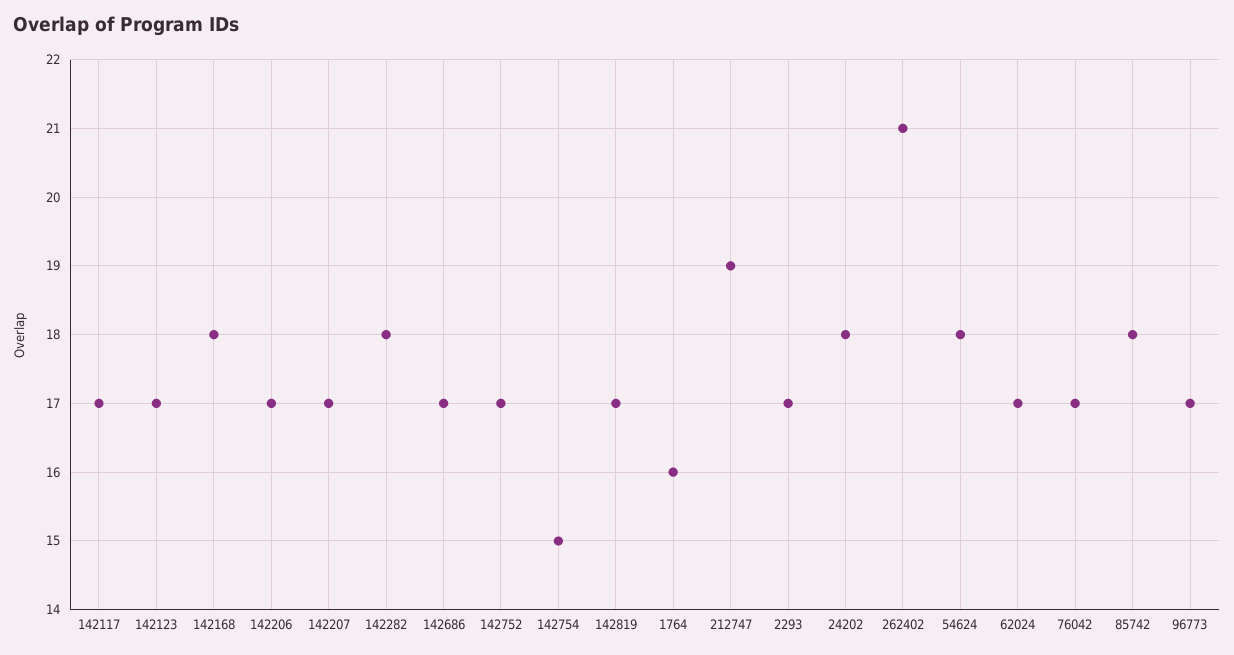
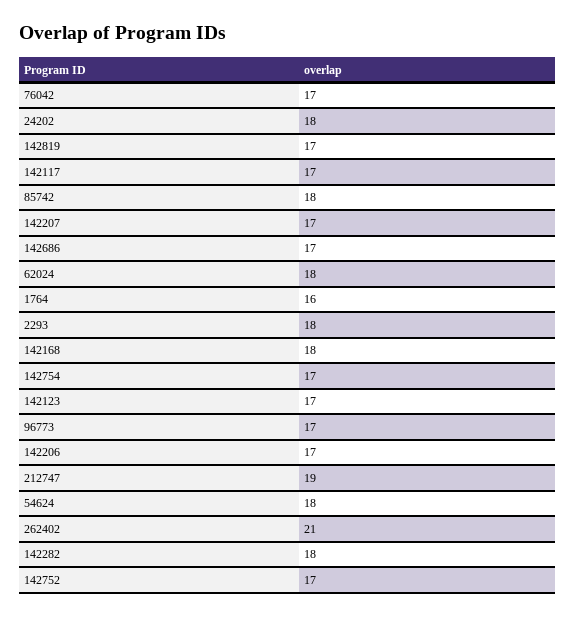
  {
    "142117": 17,
    "142123": 17,
    "142168": 18,
    "142206": 17,
    "142207": 17,
    "142282": 18,
    "142686": 17,
    "142752": 17,
-   "142754": 15,
+   "142754": 17,
    "142819": 17,
    "1764": 16,
    "212747": 19,
-   "2293": 17,
+   "2293": 18,
    "24202": 18,
    "262402": 21,
    "54624": 18,
-   "62024": 17,
+   "62024": 18,
    "76042": 17,
    "85742": 18,
    "96773": 17
  }

